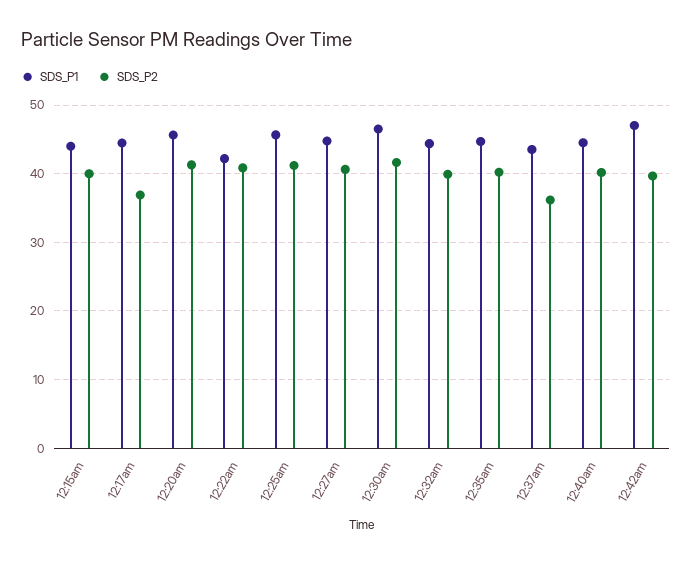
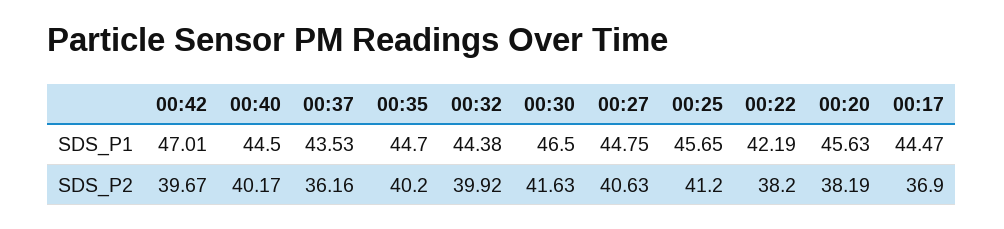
  {
    "SDS_P1": {
-     "12:15am": 44,
      "12:17am": 44.47,
      "12:20am": 45.63,
      "12:22am": 42.19,
      "12:25am": 45.65,
      "12:27am": 44.75,
      "12:30am": 46.5,
      "12:32am": 44.38,
      "12:35am": 44.7,
      "12:37am": 43.53,
      "12:40am": 44.5,
      "12:42am": 47.01
    },
    "SDS_P2": {
-     "12:15am": 40,
      "12:17am": 36.9,
-     "12:20am": 41,
+     "12:20am": 38.19,
-     "12:22am": 41,
+     "12:22am": 38.2,
      "12:25am": 41.2,
      "12:27am": 40.63,
      "12:30am": 41.63,
      "12:32am": 39.92,
      "12:35am": 40.2,
      "12:37am": 36.16,
      "12:40am": 40.17,
      "12:42am": 39.67
    }
  }

